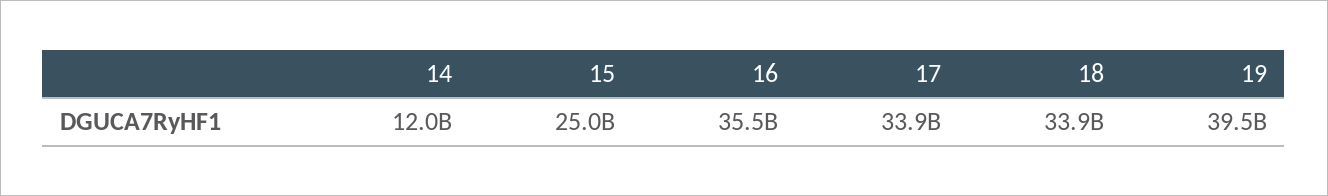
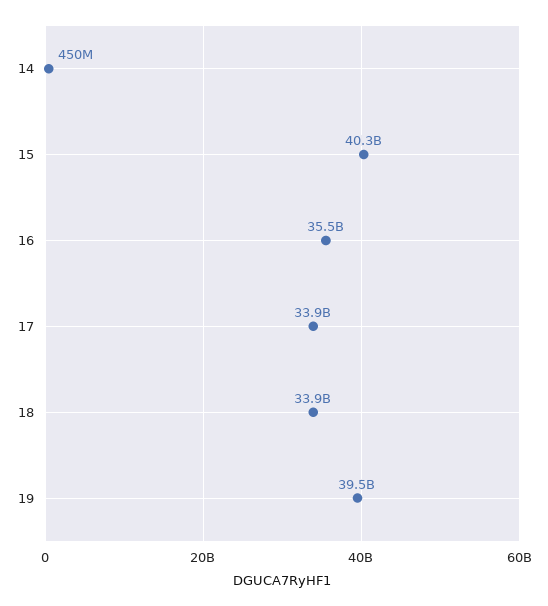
  {
-   "14": 12000000000,
+   "14": 450000000,
-   "15": 25000000000,
+   "15": 40300000000,
    "16": 35500000000,
    "17": 33900000000,
    "18": 33900000000,
    "19": 39500000000
  }

